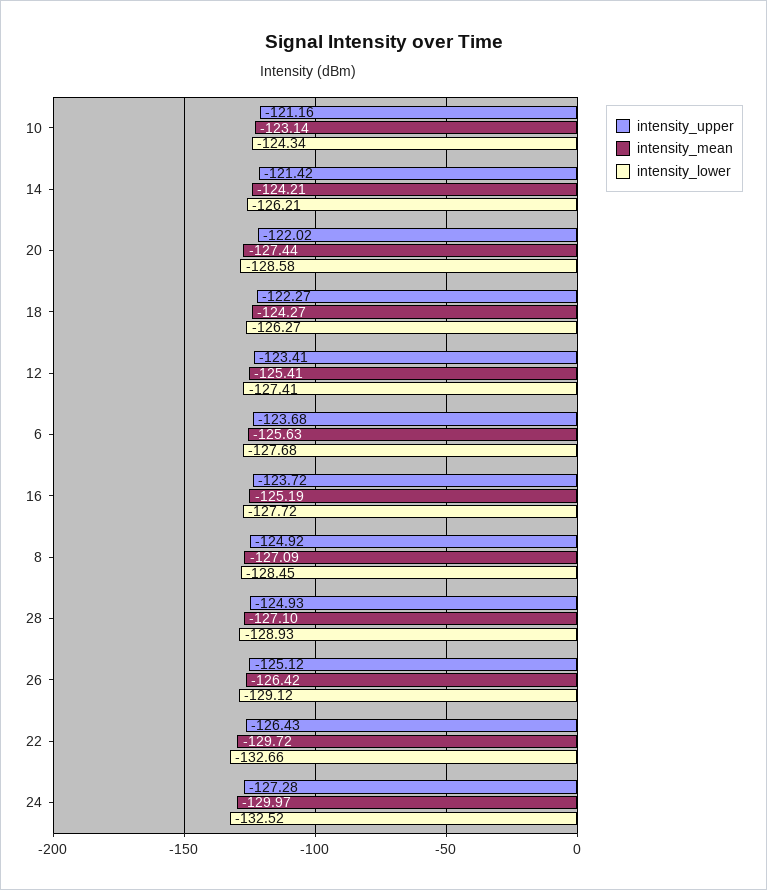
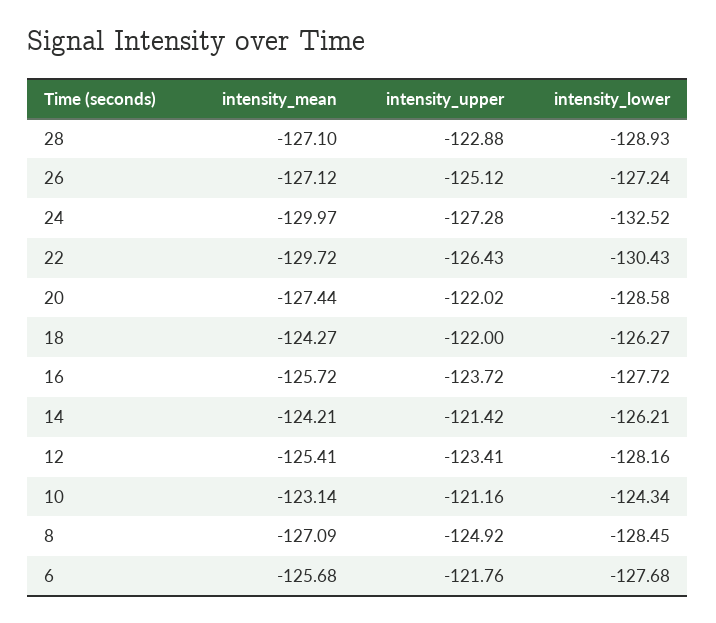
  {
    "intensity_upper": {
      "10": -121.16,
      "14": -121.42,
      "20": -122.02,
-     "18": -122.27,
+     "18": -122,
      "12": -123.41,
-     "6": -123.68,
+     "6": -121.76,
      "16": -123.72,
      "8": -124.92,
-     "28": -124.93,
+     "28": -122.88,
      "26": -125.12,
      "22": -126.43,
      "24": -127.28
    },
    "intensity_mean": {
      "10": -123.14,
      "14": -124.21,
      "20": -127.44,
      "18": -124.27,
      "12": -125.41,
-     "6": -125.63,
+     "6": -125.68,
-     "16": -125.19,
+     "16": -125.72,
      "8": -127.09,
      "28": -127.1,
-     "26": -126.42,
+     "26": -127.12,
      "22": -129.72,
      "24": -129.97
    },
    "intensity_lower": {
      "10": -124.34,
      "14": -126.21,
      "20": -128.58,
      "18": -126.27,
-     "12": -127.41,
+     "12": -128.16,
      "6": -127.68,
      "16": -127.72,
      "8": -128.45,
      "28": -128.93,
-     "26": -129.12,
+     "26": -127.24,
-     "22": -132.66,
+     "22": -130.43,
      "24": -132.52
    }
  }

